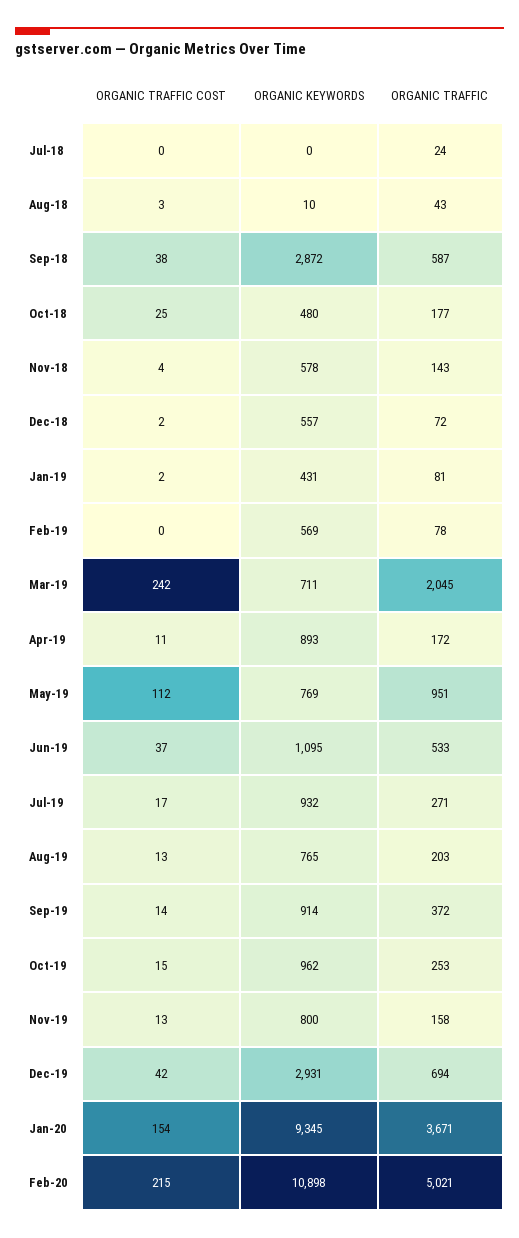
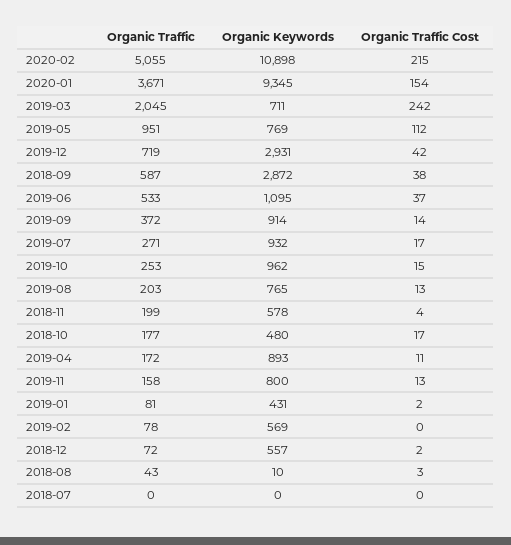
  {
    "ORGANIC TRAFFIC COST": {
      "Jul-18": 0,
      "Aug-18": 3,
      "Sep-18": 38,
-     "Oct-18": 25,
+     "Oct-18": 17,
      "Nov-18": 4,
      "Dec-18": 2,
      "Jan-19": 2,
      "Feb-19": 0,
      "Mar-19": 242,
      "Apr-19": 11,
      "May-19": 112,
      "Jun-19": 37,
      "Jul-19": 17,
      "Aug-19": 13,
      "Sep-19": 14,
      "Oct-19": 15,
      "Nov-19": 13,
      "Dec-19": 42,
      "Jan-20": 154,
      "Feb-20": 215
    },
    "ORGANIC KEYWORDS": {
      "Jul-18": 0,
      "Aug-18": 10,
      "Sep-18": 2872,
      "Oct-18": 480,
      "Nov-18": 578,
      "Dec-18": 557,
      "Jan-19": 431,
      "Feb-19": 569,
      "Mar-19": 711,
      "Apr-19": 893,
      "May-19": 769,
      "Jun-19": 1095,
      "Jul-19": 932,
      "Aug-19": 765,
      "Sep-19": 914,
      "Oct-19": 962,
      "Nov-19": 800,
      "Dec-19": 2931,
      "Jan-20": 9345,
      "Feb-20": 10898
    },
    "ORGANIC TRAFFIC": {
-     "Jul-18": 24,
+     "Jul-18": 0,
      "Aug-18": 43,
      "Sep-18": 587,
      "Oct-18": 177,
-     "Nov-18": 143,
+     "Nov-18": 199,
      "Dec-18": 72,
      "Jan-19": 81,
      "Feb-19": 78,
      "Mar-19": 2045,
      "Apr-19": 172,
      "May-19": 951,
      "Jun-19": 533,
      "Jul-19": 271,
      "Aug-19": 203,
      "Sep-19": 372,
      "Oct-19": 253,
      "Nov-19": 158,
-     "Dec-19": 694,
+     "Dec-19": 719,
      "Jan-20": 3671,
-     "Feb-20": 5021
+     "Feb-20": 5055
    }
  }

